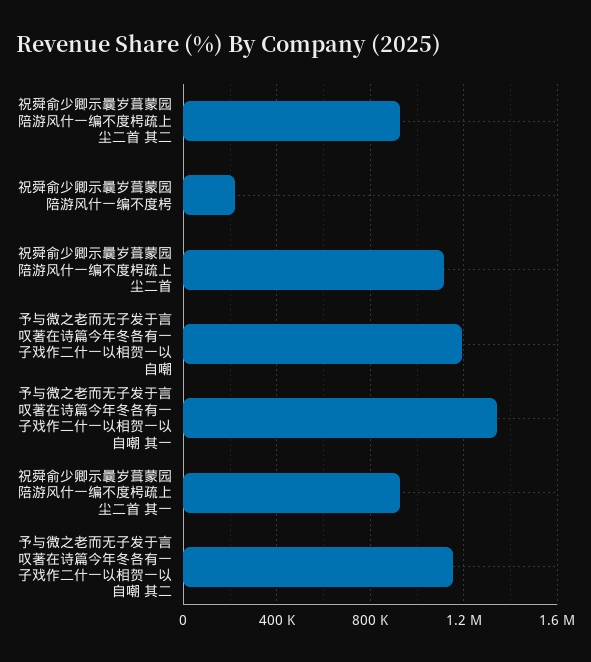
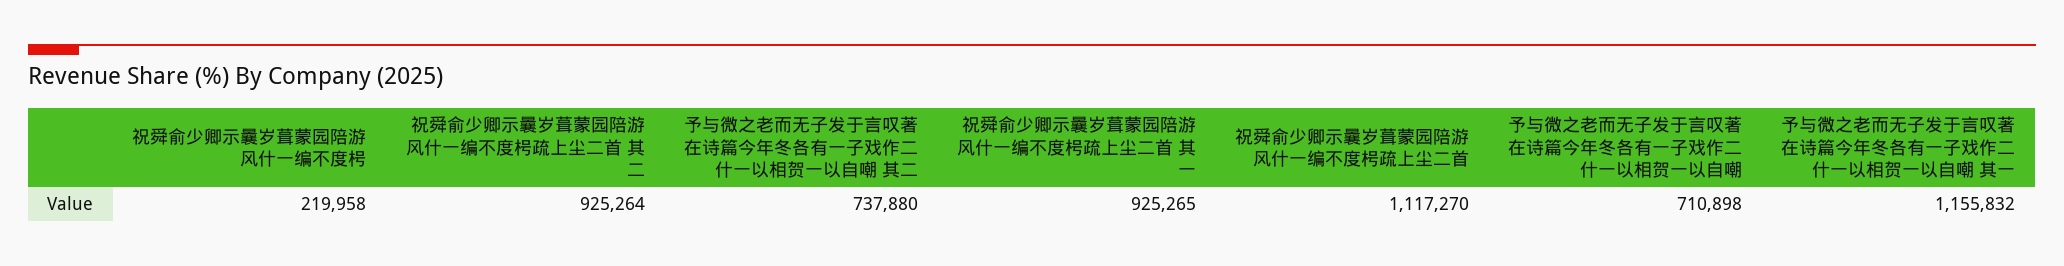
  {
    "祝舜俞少卿示曩岁葺蒙园陪游风什一编不度枵疏上尘二首 其二": 925264,
    "祝舜俞少卿示曩岁葺蒙园陪游风什一编不度枵": 219958,
    "祝舜俞少卿示曩岁葺蒙园陪游风什一编不度枵疏上尘二首": 1117270,
-   "予与微之老而无子发于言叹著在诗篇今年冬各有一子戏作二什一以相贺一以自嘲": 1200000,
+   "予与微之老而无子发于言叹著在诗篇今年冬各有一子戏作二什一以相贺一以自嘲": 710898,
-   "予与微之老而无子发于言叹著在诗篇今年冬各有一子戏作二什一以相贺一以自嘲 其一": 1350000,
+   "予与微之老而无子发于言叹著在诗篇今年冬各有一子戏作二什一以相贺一以自嘲 其一": 1155832,
    "祝舜俞少卿示曩岁葺蒙园陪游风什一编不度枵疏上尘二首 其一": 925265,
-   "予与微之老而无子发于言叹著在诗篇今年冬各有一子戏作二什一以相贺一以自嘲 其二": 1150000
+   "予与微之老而无子发于言叹著在诗篇今年冬各有一子戏作二什一以相贺一以自嘲 其二": 737880
  }

